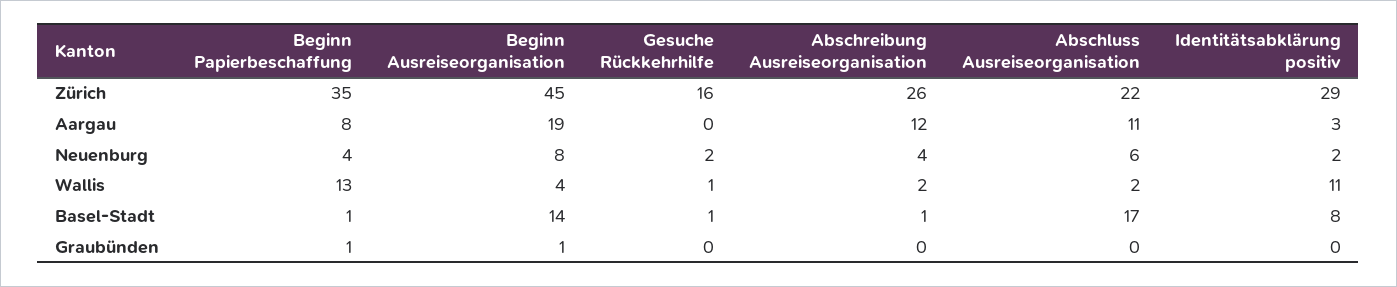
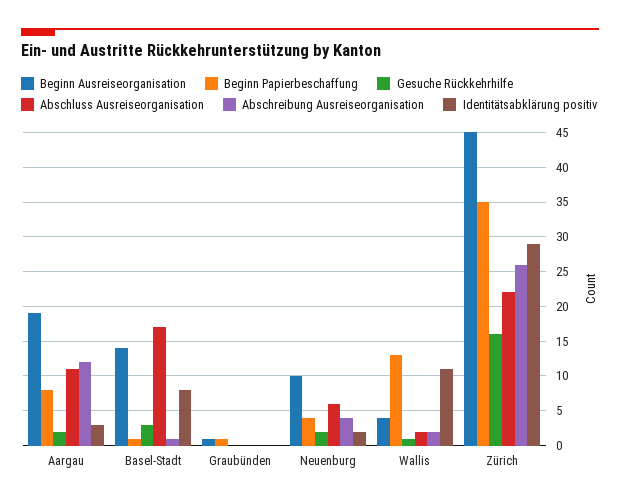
  {
    "Beginn Papierbeschaffung": {
      "Zürich": 35,
      "Aargau": 8,
      "Neuenburg": 4,
      "Wallis": 13,
      "Basel-Stadt": 1,
      "Graubünden": 1
    },
    "Beginn Ausreiseorganisation": {
      "Zürich": 45,
      "Aargau": 19,
-     "Neuenburg": 8,
+     "Neuenburg": 10,
      "Wallis": 4,
      "Basel-Stadt": 14,
      "Graubünden": 1
    },
    "Gesuche Rückkehrhilfe": {
      "Zürich": 16,
-     "Aargau": 0,
+     "Aargau": 2,
      "Neuenburg": 2,
      "Wallis": 1,
-     "Basel-Stadt": 1,
+     "Basel-Stadt": 3,
      "Graubünden": 0
    },
    "Abschreibung Ausreiseorganisation": {
      "Zürich": 26,
      "Aargau": 12,
      "Neuenburg": 4,
      "Wallis": 2,
      "Basel-Stadt": 1,
      "Graubünden": 0
    },
    "Abschluss Ausreiseorganisation": {
      "Zürich": 22,
      "Aargau": 11,
      "Neuenburg": 6,
      "Wallis": 2,
      "Basel-Stadt": 17,
      "Graubünden": 0
    },
    "Identitätsabklärung positiv": {
      "Zürich": 29,
      "Aargau": 3,
      "Neuenburg": 2,
      "Wallis": 11,
      "Basel-Stadt": 8,
      "Graubünden": 0
    }
  }

